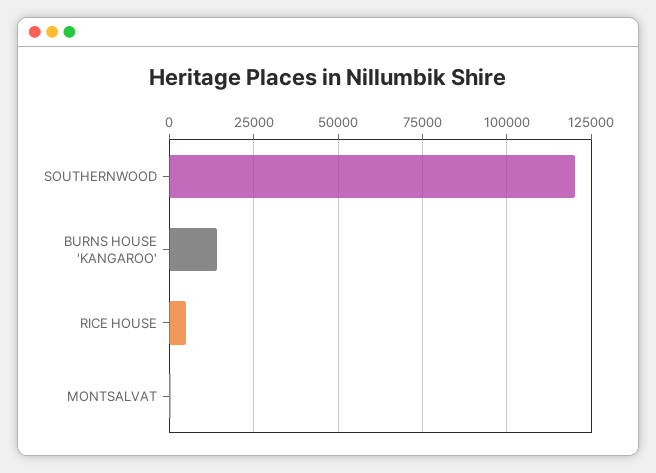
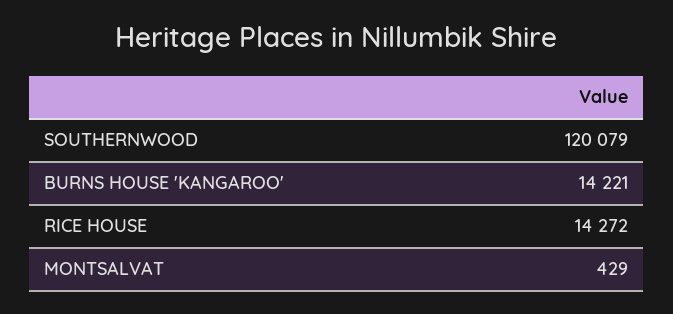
  {
    "SOUTHERNWOOD": 120079,
    "BURNS HOUSE 'KANGAROO'": 14221,
-   "RICE HOUSE": 5000,
+   "RICE HOUSE": 14272,
    "MONTSALVAT": 429
  }

